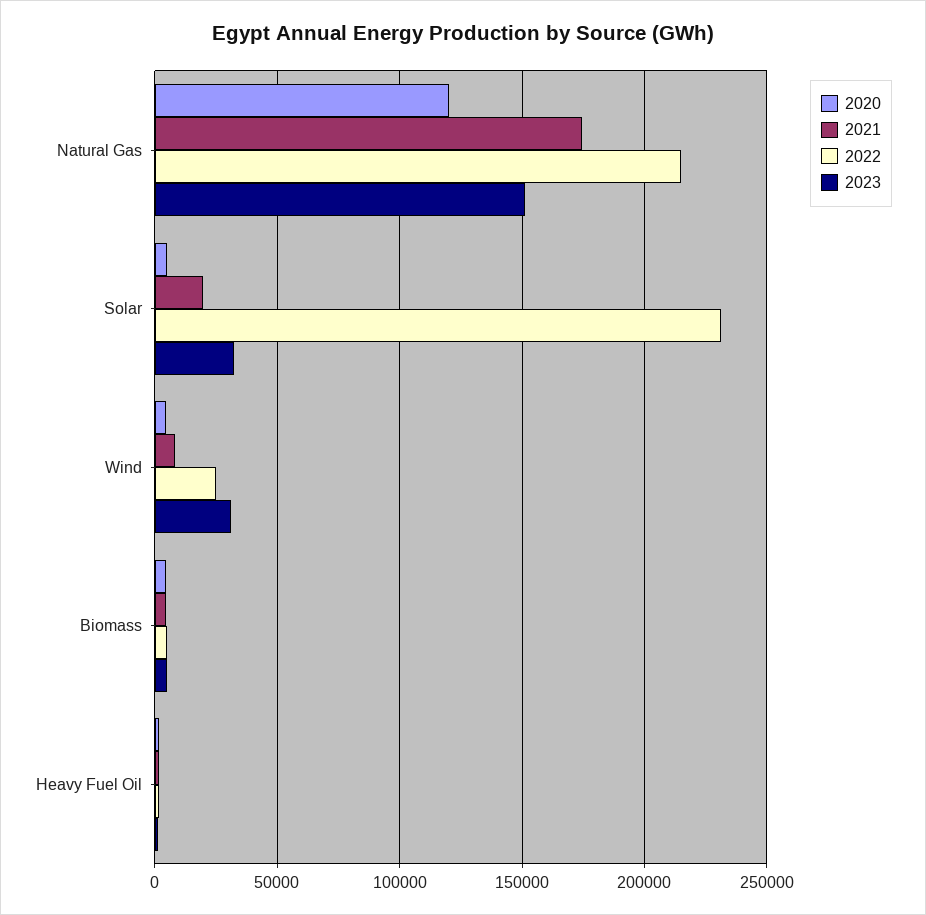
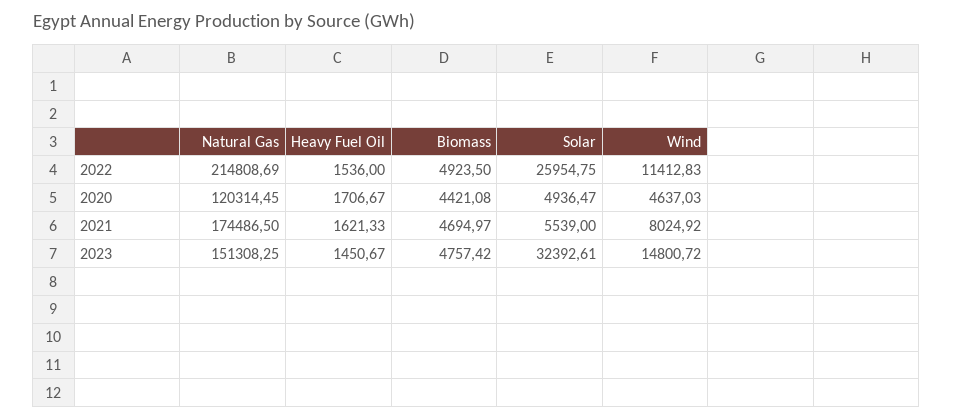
  {
    "2020": {
      "Natural Gas": 120314.45,
      "Solar": 4936.47,
      "Wind": 4637.03,
      "Biomass": 4421.08,
      "Heavy Fuel Oil": 1706.67
    },
    "2021": {
      "Natural Gas": 174486.5,
-     "Solar": 20000,
+     "Solar": 5539,
      "Wind": 8024.92,
      "Biomass": 4694.97,
      "Heavy Fuel Oil": 1621.33
    },
    "2022": {
      "Natural Gas": 214808.69,
-     "Solar": 230000,
+     "Solar": 25954.75,
-     "Wind": 25000,
+     "Wind": 11412.83,
      "Biomass": 4923.5,
      "Heavy Fuel Oil": 1536
    },
    "2023": {
      "Natural Gas": 151308.25,
      "Solar": 32392.61,
-     "Wind": 30000,
+     "Wind": 14800.72,
      "Biomass": 4757.42,
      "Heavy Fuel Oil": 1450.67
    }
  }

